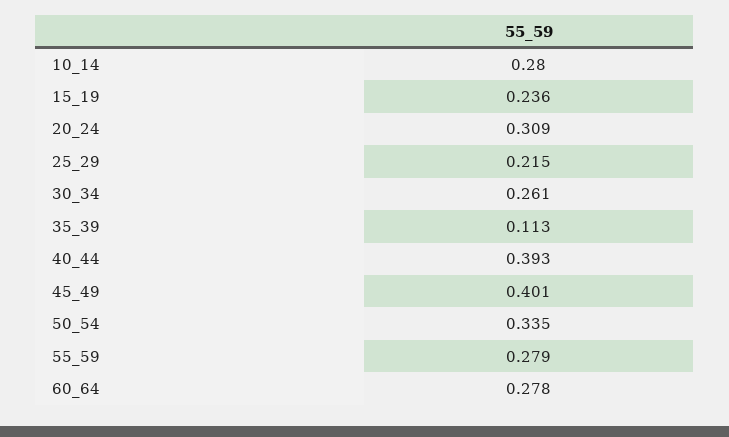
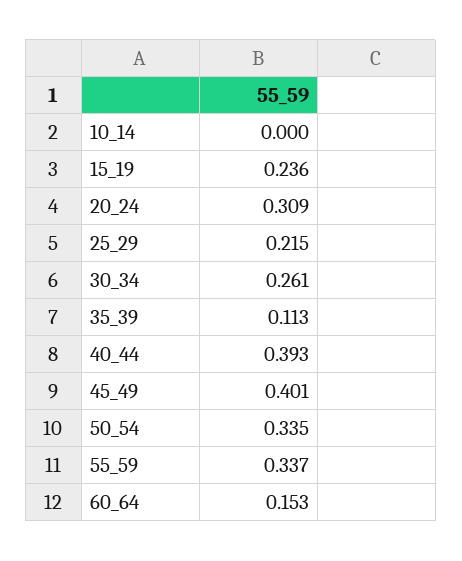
  {
-   "10_14": 0.28,
+   "10_14": 0,
    "15_19": 0.236,
    "20_24": 0.309,
    "25_29": 0.215,
    "30_34": 0.261,
    "35_39": 0.113,
    "40_44": 0.393,
    "45_49": 0.401,
    "50_54": 0.335,
-   "55_59": 0.279,
+   "55_59": 0.337,
-   "60_64": 0.278
+   "60_64": 0.153
  }

